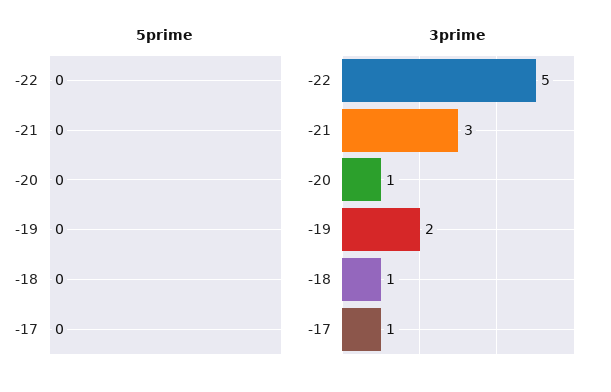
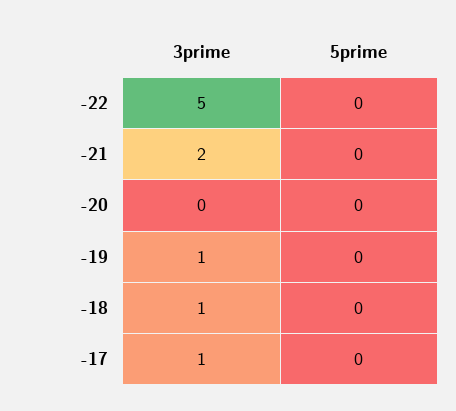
  {
    "5prime": {
      "-22": 0,
      "-21": 0,
      "-20": 0,
      "-19": 0,
      "-18": 0,
      "-17": 0
    },
    "3prime": {
      "-22": 5,
-     "-21": 3,
+     "-21": 2,
-     "-20": 1,
+     "-20": 0,
-     "-19": 2,
+     "-19": 1,
      "-18": 1,
      "-17": 1
    }
  }

